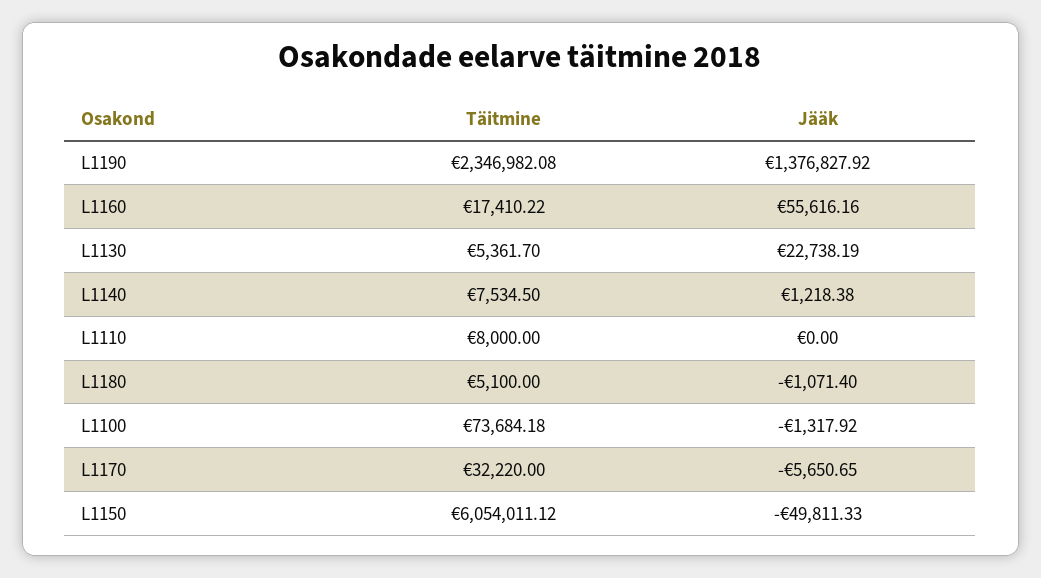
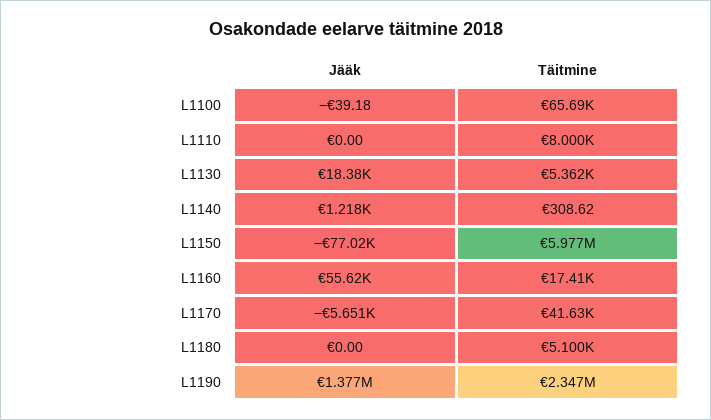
  {
    "Täitmine": {
      "L1190": 2346982.08,
      "L1160": 17410.22,
      "L1130": 5361.7,
-     "L1140": 7534.5,
+     "L1140": 308.62,
      "L1110": 8000,
      "L1180": 5100,
-     "L1100": 73684.18,
+     "L1100": 65690,
-     "L1170": 32220,
+     "L1170": 41630,
-     "L1150": 6054011.12
+     "L1150": 5977000
    },
    "Jääk": {
      "L1190": 1376827.92,
      "L1160": 55616.16,
-     "L1130": 22738.19,
+     "L1130": 18380,
      "L1140": 1218.38,
      "L1110": 0,
-     "L1180": -1071.4,
+     "L1180": 0,
-     "L1100": -1317.92,
+     "L1100": -39.18,
      "L1170": -5650.65,
-     "L1150": -49811.33
+     "L1150": -77020
    }
  }

